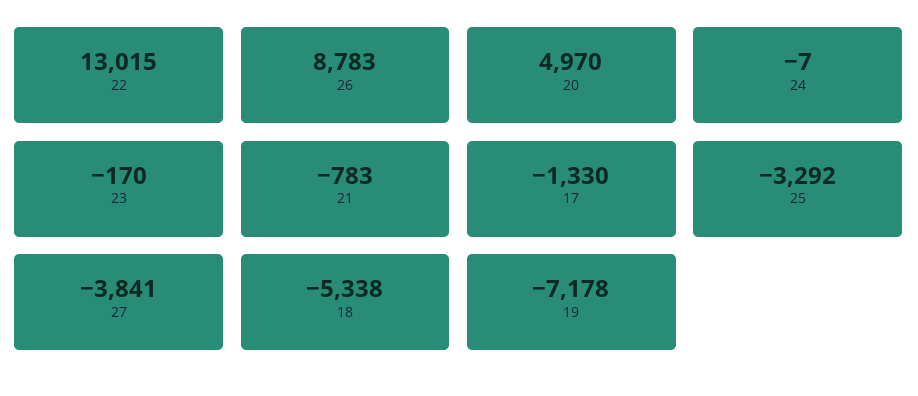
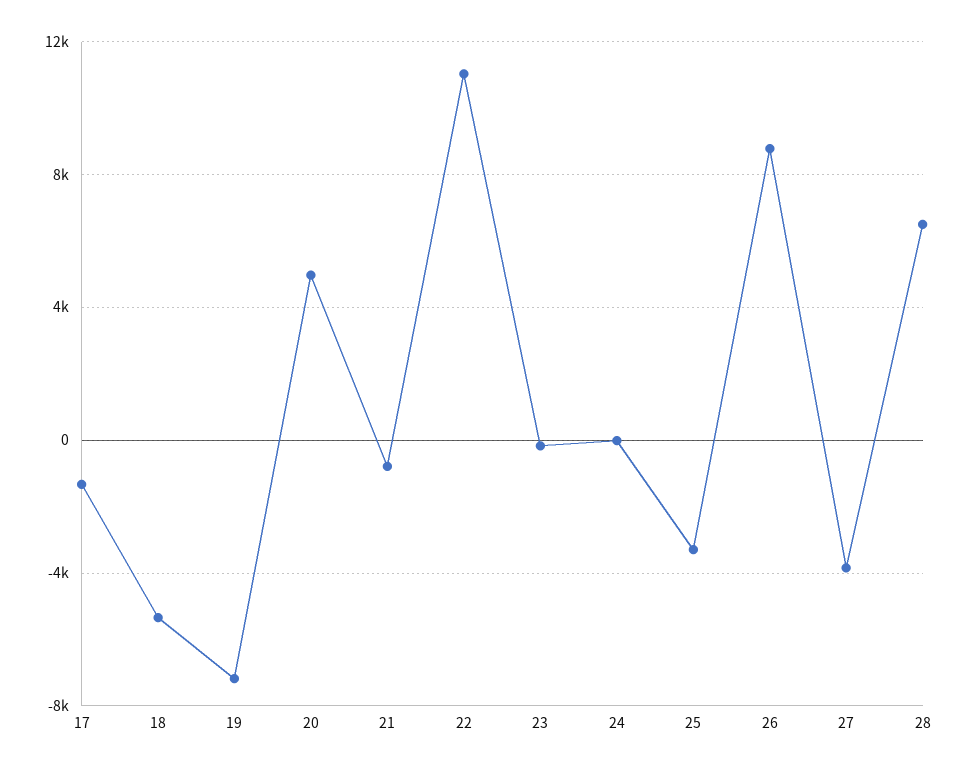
  {
-   "22": 13015,
+   "22": 11000,
    "26": 8783,
    "20": 4970,
    "24": -7,
    "23": -170,
    "21": -783,
    "17": -1330,
    "25": -3292,
    "27": -3841,
    "18": -5338,
-   "19": -7178
+   "19": -7178,
+   "28": 6500
  }

